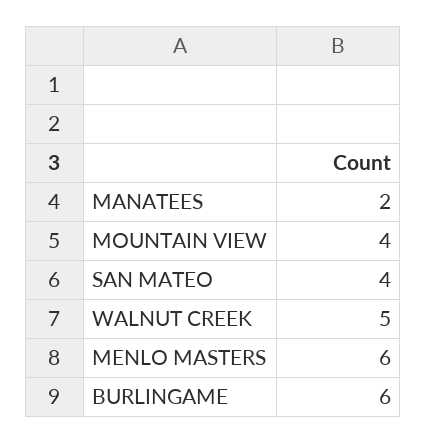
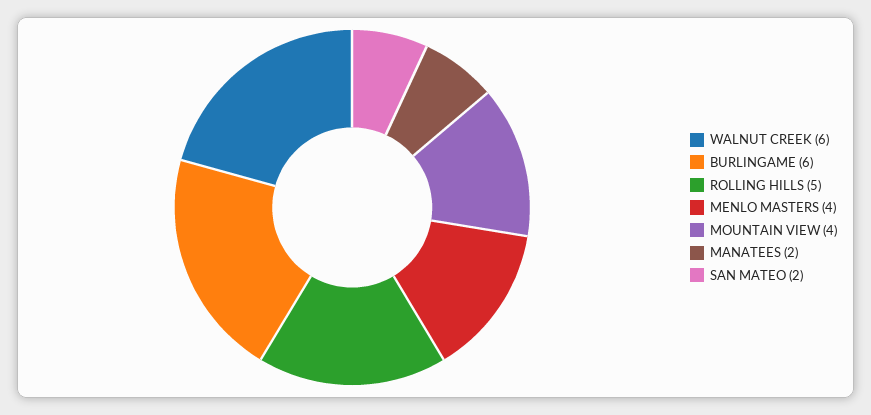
  {
    "MANATEES": 2,
    "MOUNTAIN VIEW": 4,
-   "SAN MATEO": 4,
+   "SAN MATEO": 2,
-   "WALNUT CREEK": 5,
+   "WALNUT CREEK": 6,
-   "MENLO MASTERS": 6,
+   "MENLO MASTERS": 4,
-   "BURLINGAME": 6
+   "BURLINGAME": 6,
+   "ROLLING HILLS": 5
  }

